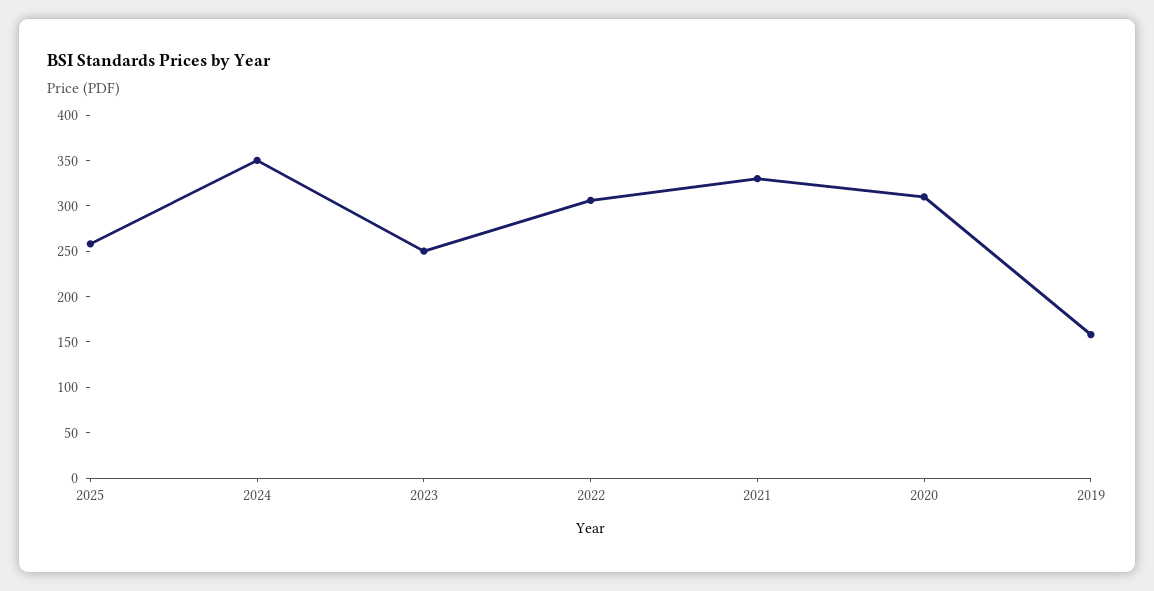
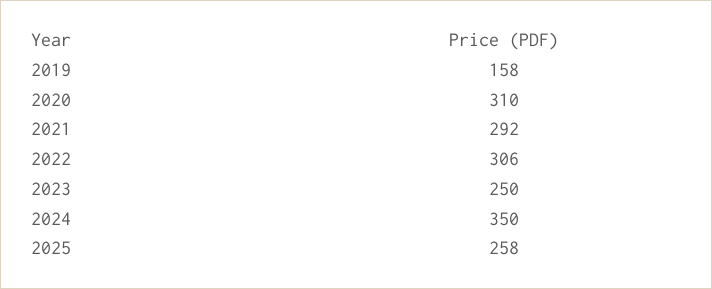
  {
    "2025": 258,
    "2024": 350,
    "2023": 250,
    "2022": 306,
-   "2021": 330,
+   "2021": 292,
    "2020": 310,
    "2019": 158
  }

